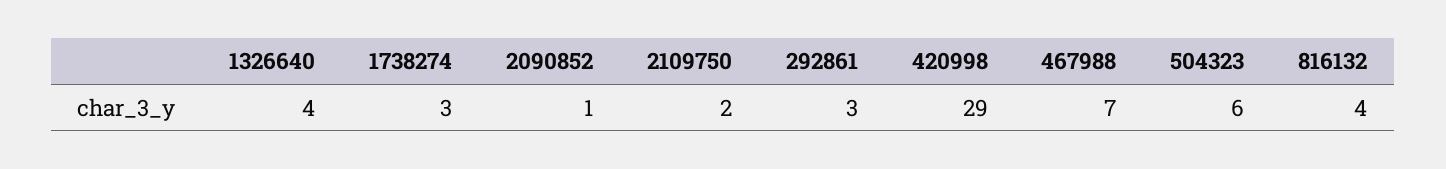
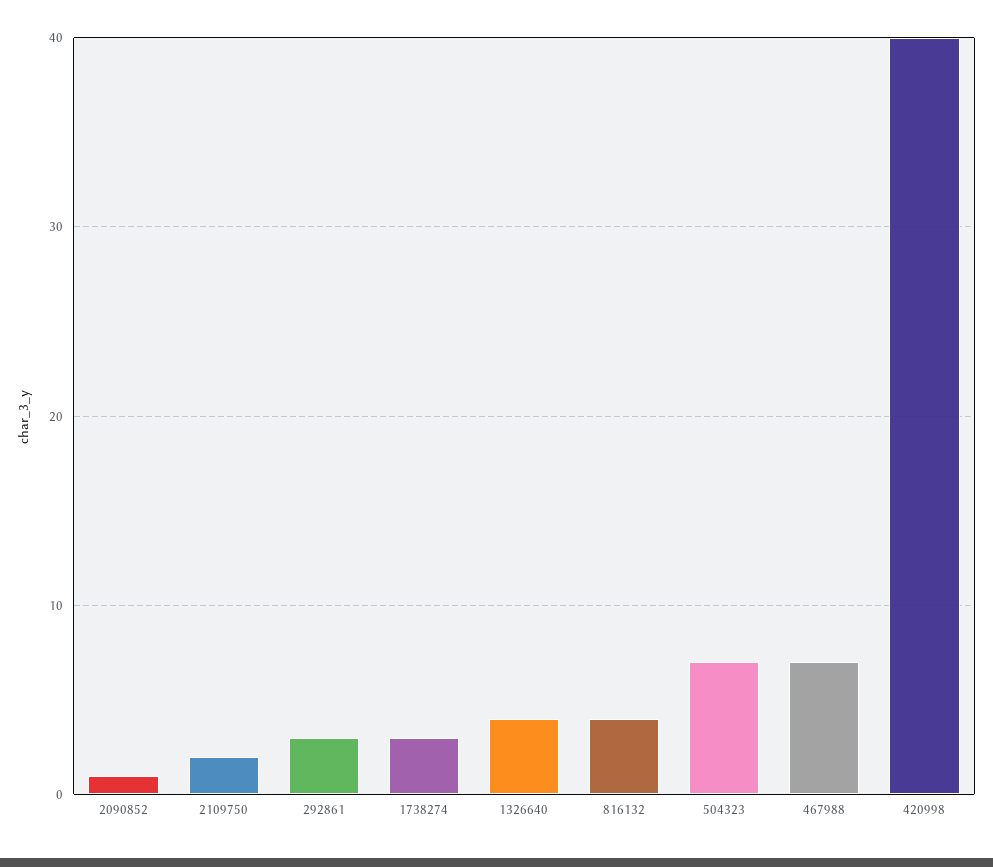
  {
    "1326640": 4,
    "1738274": 3,
    "2090852": 1,
    "2109750": 2,
    "292861": 3,
-   "420998": 29,
+   "420998": 40,
    "467988": 7,
-   "504323": 6,
+   "504323": 7,
    "816132": 4
  }

